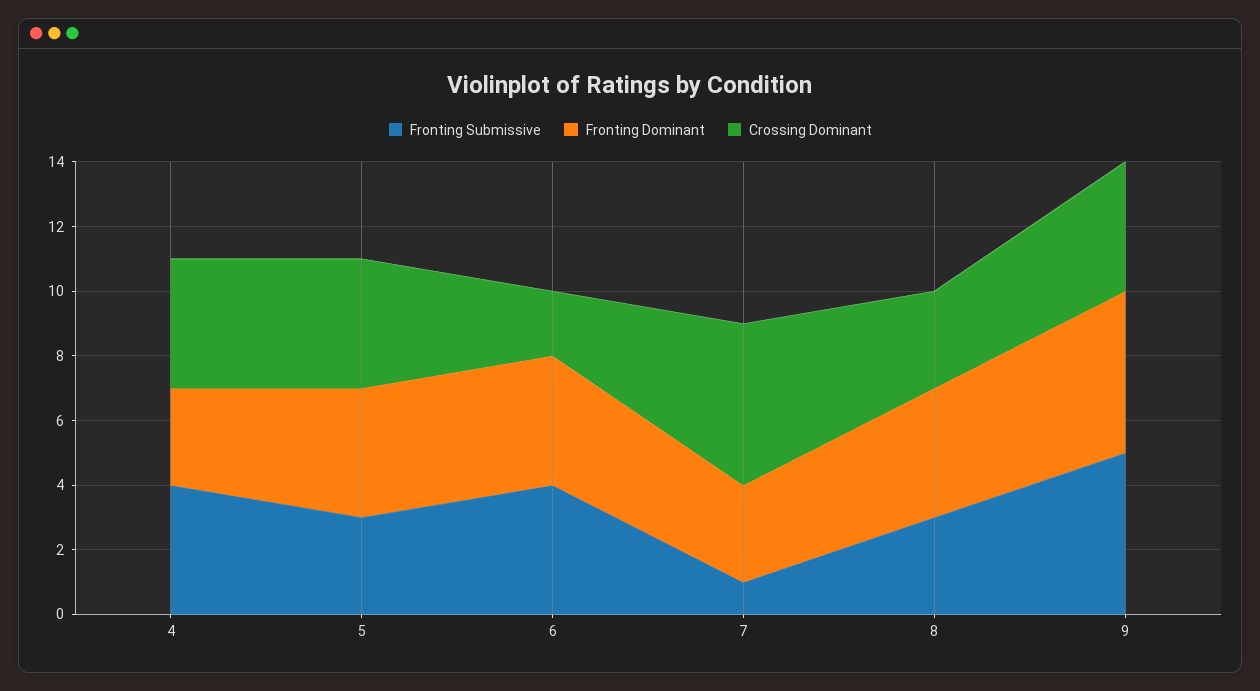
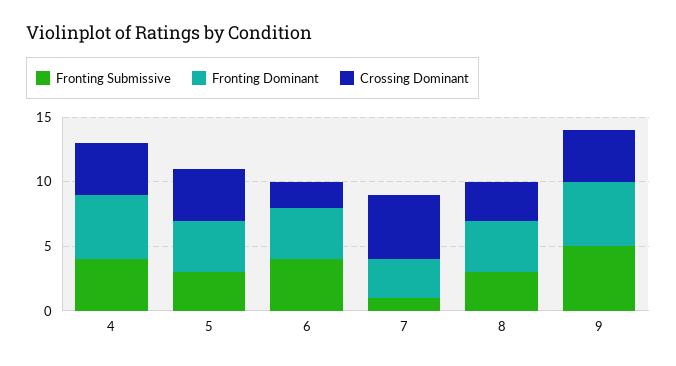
  {
    "Fronting Submissive": {
      "4": 4,
      "5": 3,
      "6": 4,
      "7": 1,
      "8": 3,
      "9": 5
    },
    "Fronting Dominant": {
-     "4": 3,
+     "4": 5,
      "5": 4,
      "6": 4,
      "7": 3,
      "8": 4,
      "9": 5
    },
    "Crossing Dominant": {
      "4": 4,
      "5": 4,
      "6": 2,
      "7": 5,
      "8": 3,
      "9": 4
    }
  }

